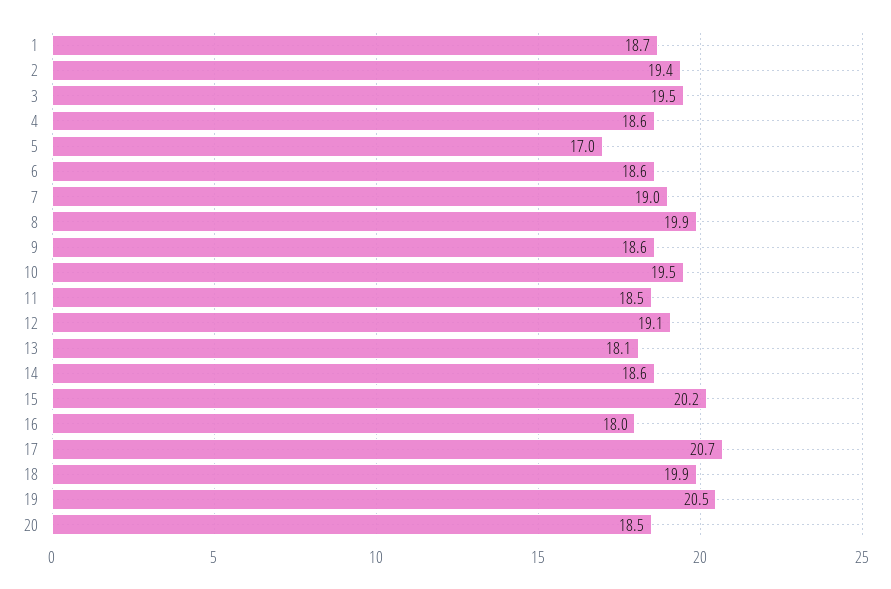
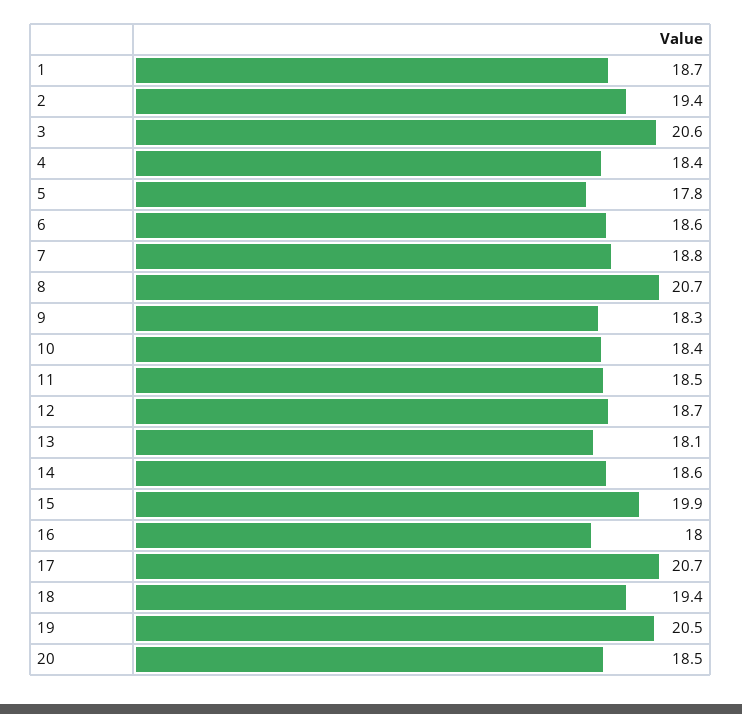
  {
    "1": 18.7,
    "2": 19.4,
-   "3": 19.5,
+   "3": 20.6,
-   "4": 18.6,
+   "4": 18.4,
-   "5": 17,
+   "5": 17.8,
    "6": 18.6,
-   "7": 19,
+   "7": 18.8,
-   "8": 19.9,
+   "8": 20.7,
-   "9": 18.6,
+   "9": 18.3,
-   "10": 19.5,
+   "10": 18.4,
    "11": 18.5,
-   "12": 19.1,
+   "12": 18.7,
    "13": 18.1,
    "14": 18.6,
-   "15": 20.2,
+   "15": 19.9,
    "16": 18,
    "17": 20.7,
-   "18": 19.9,
+   "18": 19.4,
    "19": 20.5,
    "20": 18.5
  }

